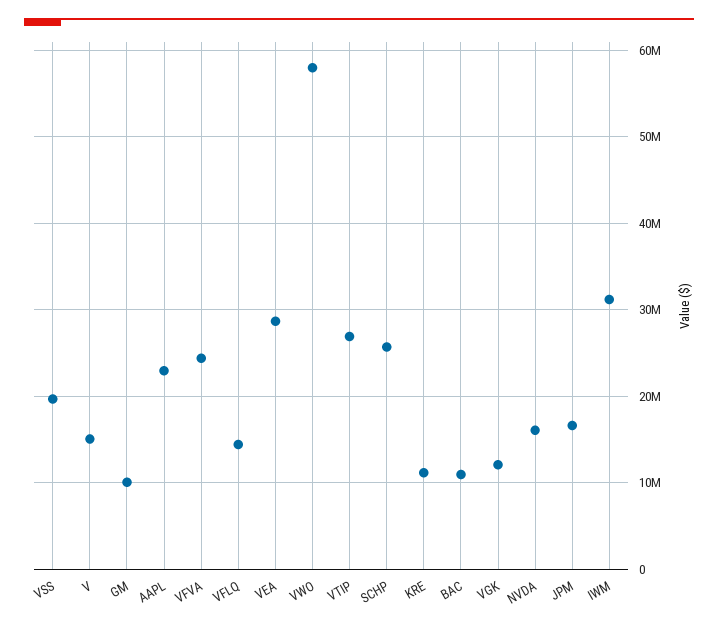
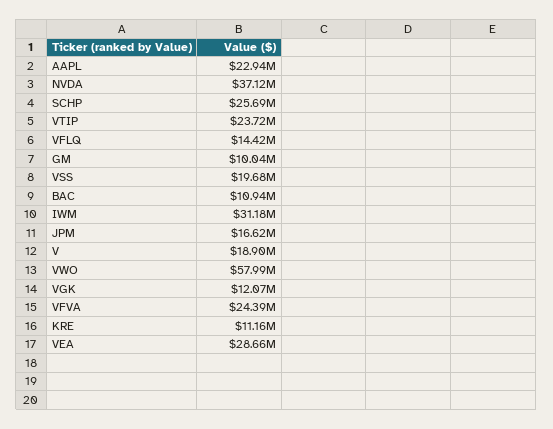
  {
    "VSS": 19680000,
-   "V": 15000000,
+   "V": 18900000,
    "GM": 10040000,
    "AAPL": 22940000,
    "VFVA": 24390000,
    "VFLQ": 14420000,
    "VEA": 28660000,
    "VWO": 57990000,
-   "VTIP": 27000000,
+   "VTIP": 23720000,
    "SCHP": 25690000,
    "KRE": 11160000,
    "BAC": 10940000,
    "VGK": 12070000,
-   "NVDA": 16000000,
+   "NVDA": 37120000,
    "JPM": 16620000,
    "IWM": 31180000
  }

